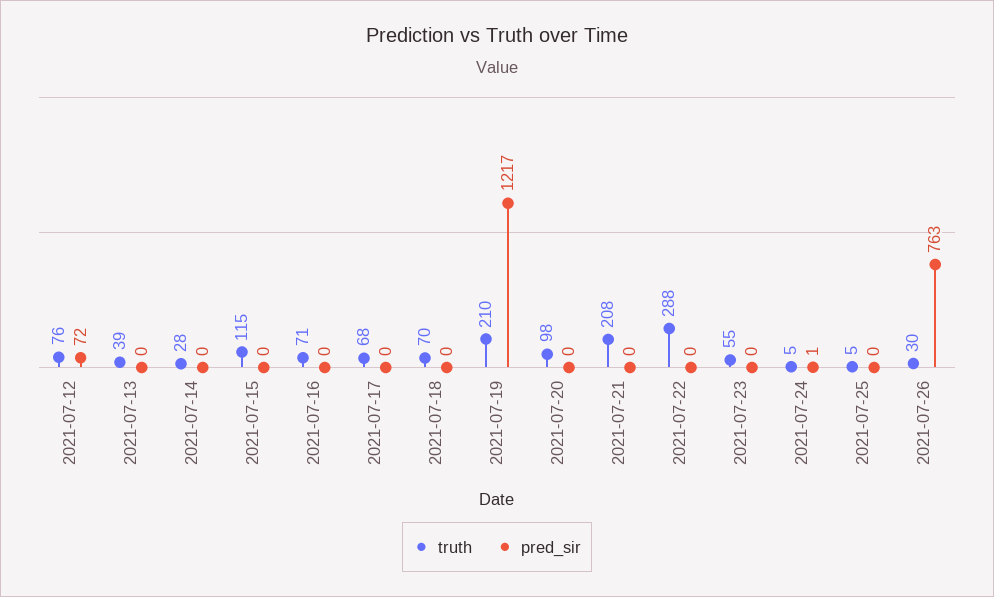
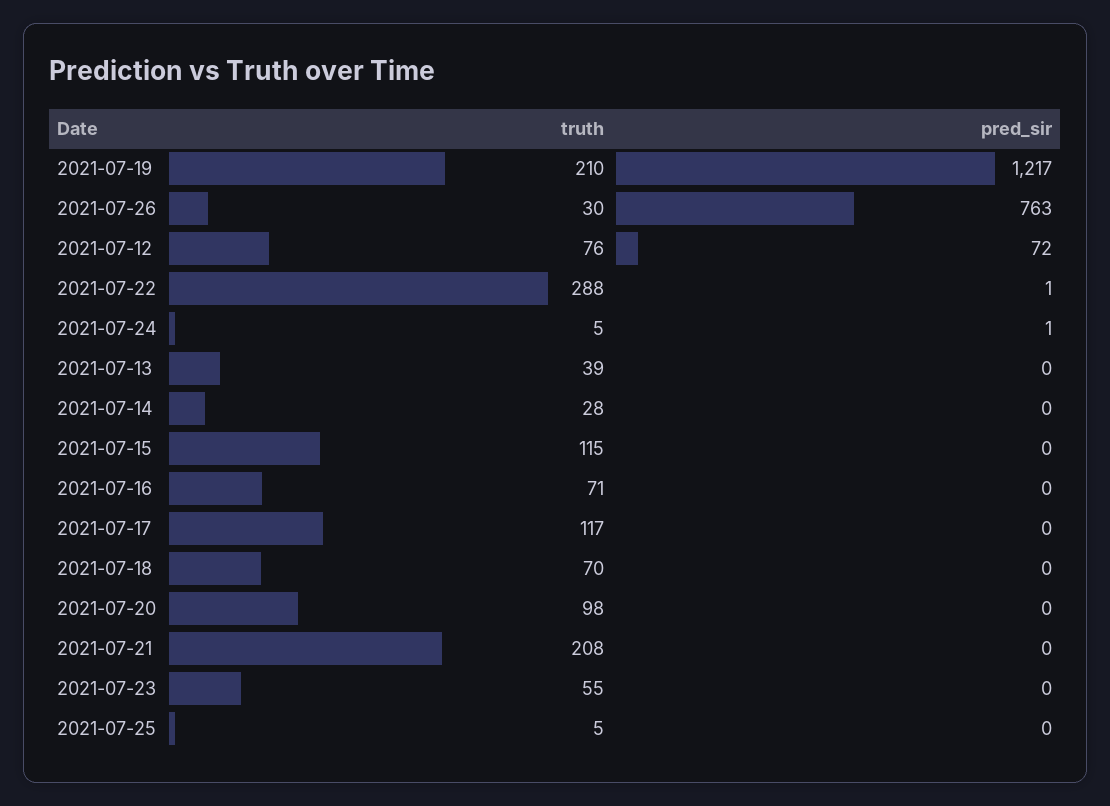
  {
    "truth": {
      "2021-07-12": 76,
      "2021-07-13": 39,
      "2021-07-14": 28,
      "2021-07-15": 115,
      "2021-07-16": 71,
-     "2021-07-17": 68,
+     "2021-07-17": 117,
      "2021-07-18": 70,
      "2021-07-19": 210,
      "2021-07-20": 98,
      "2021-07-21": 208,
      "2021-07-22": 288,
      "2021-07-23": 55,
      "2021-07-24": 5,
      "2021-07-25": 5,
      "2021-07-26": 30
    },
    "pred_sir": {
      "2021-07-12": 72,
      "2021-07-13": 0,
      "2021-07-14": 0,
      "2021-07-15": 0,
      "2021-07-16": 0,
      "2021-07-17": 0,
      "2021-07-18": 0,
      "2021-07-19": 1217,
      "2021-07-20": 0,
      "2021-07-21": 0,
-     "2021-07-22": 0,
+     "2021-07-22": 1,
      "2021-07-23": 0,
      "2021-07-24": 1,
      "2021-07-25": 0,
      "2021-07-26": 763
    }
  }

